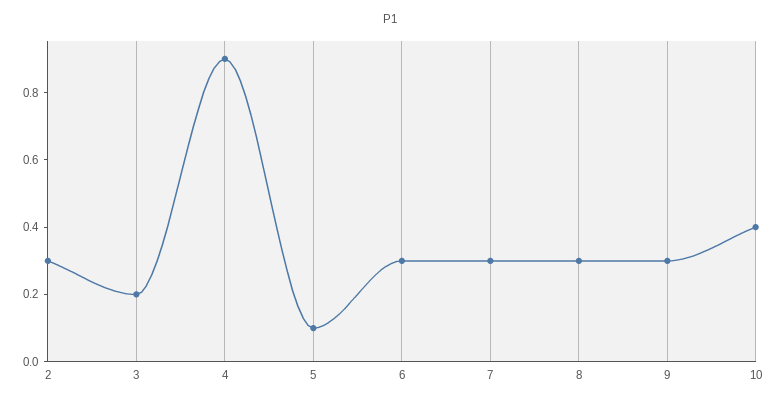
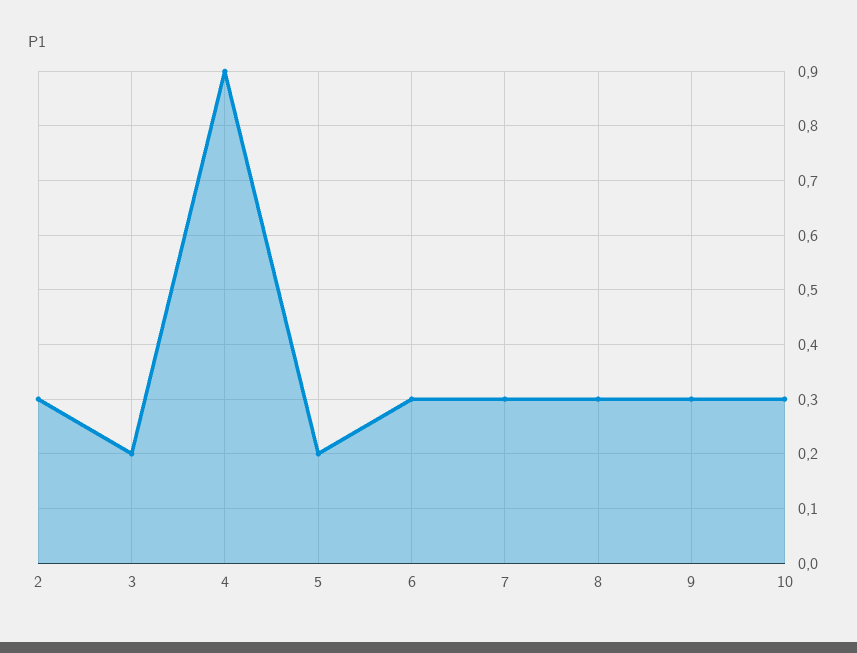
  {
    "2": 0.3,
    "3": 0.2,
    "4": 0.9,
-   "5": 0.1,
+   "5": 0.2,
    "6": 0.3,
    "7": 0.3,
    "8": 0.3,
    "9": 0.3,
-   "10": 0.4
+   "10": 0.3
  }

